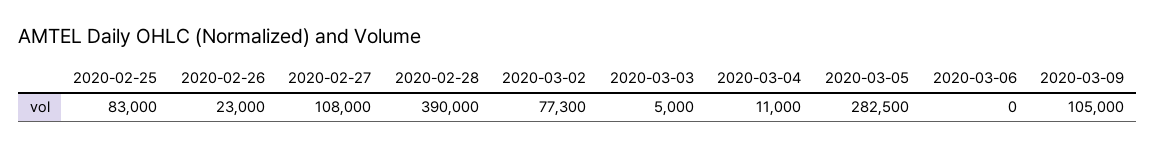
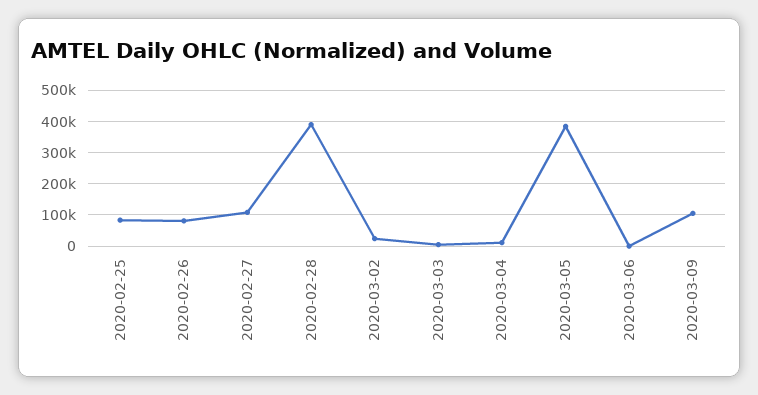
  {
    "2020-02-25": 83000,
-   "2020-02-26": 23000,
+   "2020-02-26": 80000,
    "2020-02-27": 108000,
    "2020-02-28": 390000,
-   "2020-03-02": 77300,
+   "2020-03-02": 20000,
    "2020-03-03": 5000,
    "2020-03-04": 11000,
-   "2020-03-05": 282500,
+   "2020-03-05": 380000,
    "2020-03-06": 0,
    "2020-03-09": 105000
  }

